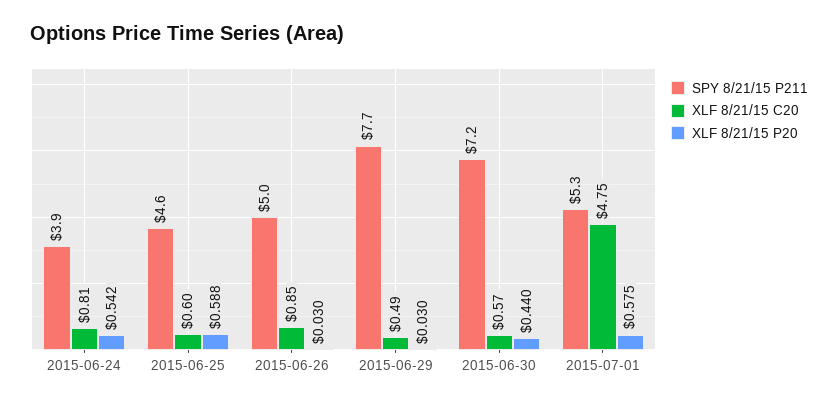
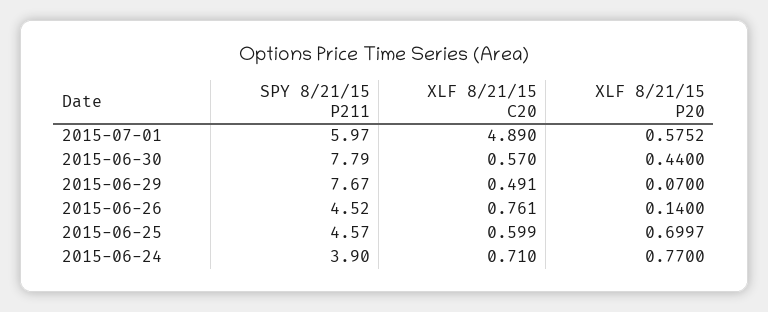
  {
    "SPY 8/21/15 P211": {
      "2015-06-24": 3.9,
      "2015-06-25": 4.57,
-     "2015-06-26": 5,
+     "2015-06-26": 4.52,
      "2015-06-29": 7.67,
-     "2015-06-30": 7.2,
+     "2015-06-30": 7.79,
-     "2015-07-01": 5.3
+     "2015-07-01": 5.97
    },
    "XLF 8/21/15 C20": {
-     "2015-06-24": 0.81,
+     "2015-06-24": 0.71,
      "2015-06-25": 0.599,
-     "2015-06-26": 0.85,
+     "2015-06-26": 0.761,
      "2015-06-29": 0.491,
      "2015-06-30": 0.57,
-     "2015-07-01": 4.75
+     "2015-07-01": 4.89
    },
    "XLF 8/21/15 P20": {
-     "2015-06-24": 0.542,
+     "2015-06-24": 0.77,
-     "2015-06-25": 0.588,
+     "2015-06-25": 0.6997,
-     "2015-06-26": 0.03,
+     "2015-06-26": 0.14,
-     "2015-06-29": 0.03,
+     "2015-06-29": 0.07,
      "2015-06-30": 0.44,
      "2015-07-01": 0.5752
    }
  }

